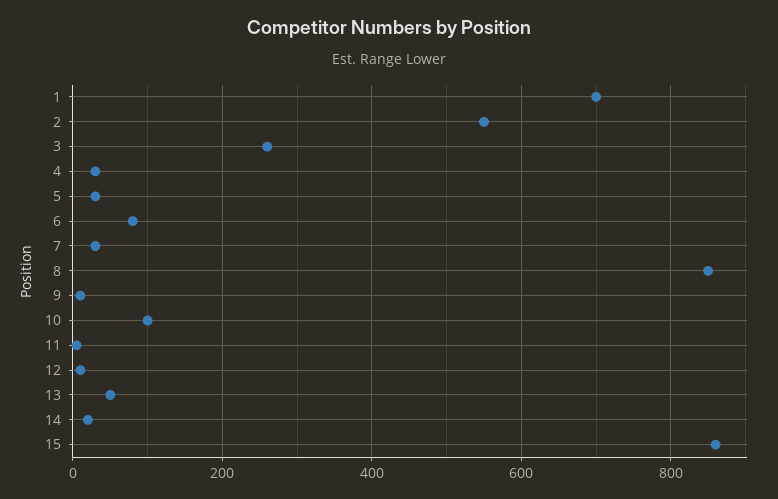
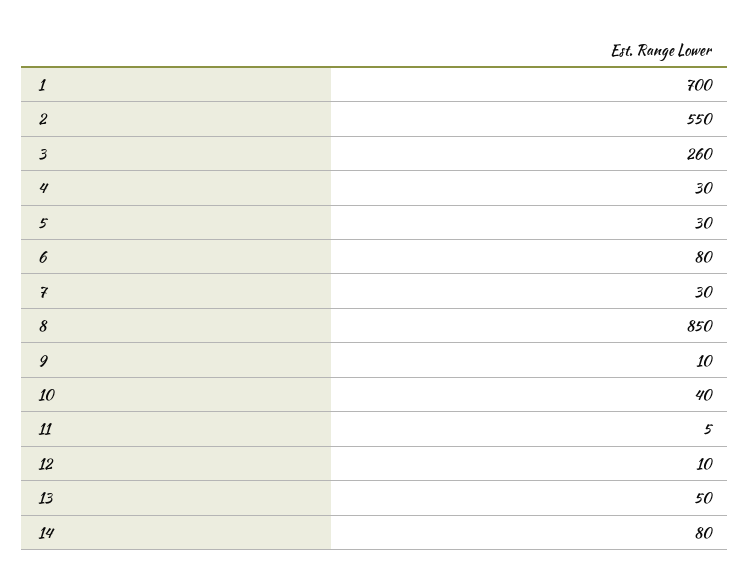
  {
    "1": 700,
    "2": 550,
    "3": 260,
    "4": 30,
    "5": 30,
    "6": 80,
    "7": 30,
    "8": 850,
    "9": 10,
-   "10": 100,
+   "10": 40,
    "11": 5,
    "12": 10,
    "13": 50,
-   "14": 20,
+   "14": 80
-   "15": 860
  }

